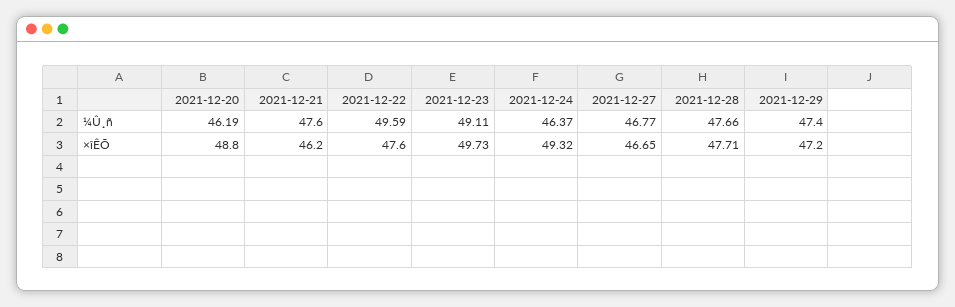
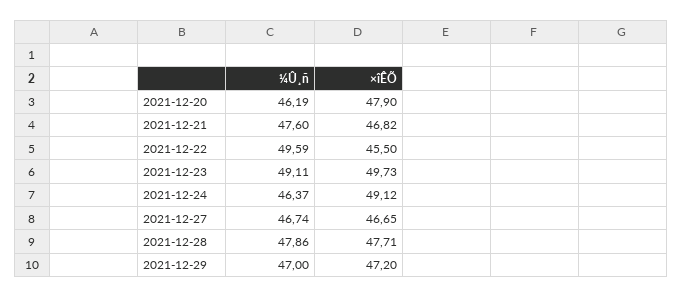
  {
    "2021-12-20": {
      "¼Û¸ñ": 46.19,
-     "×îÊÕ": 48.8
+     "×îÊÕ": 47.9
    },
    "2021-12-21": {
      "¼Û¸ñ": 47.6,
-     "×îÊÕ": 46.2
+     "×îÊÕ": 46.82
    },
    "2021-12-22": {
      "¼Û¸ñ": 49.59,
-     "×îÊÕ": 47.6
+     "×îÊÕ": 45.5
    },
    "2021-12-23": {
      "¼Û¸ñ": 49.11,
      "×îÊÕ": 49.73
    },
    "2021-12-24": {
      "¼Û¸ñ": 46.37,
-     "×îÊÕ": 49.32
+     "×îÊÕ": 49.12
    },
    "2021-12-27": {
-     "¼Û¸ñ": 46.77,
+     "¼Û¸ñ": 46.74,
      "×îÊÕ": 46.65
    },
    "2021-12-28": {
-     "¼Û¸ñ": 47.66,
+     "¼Û¸ñ": 47.86,
      "×îÊÕ": 47.71
    },
    "2021-12-29": {
-     "¼Û¸ñ": 47.4,
+     "¼Û¸ñ": 47,
      "×îÊÕ": 47.2
    }
  }

